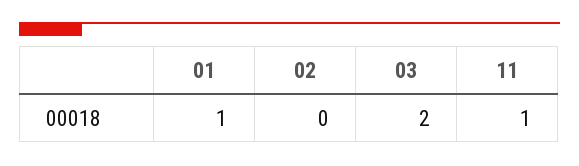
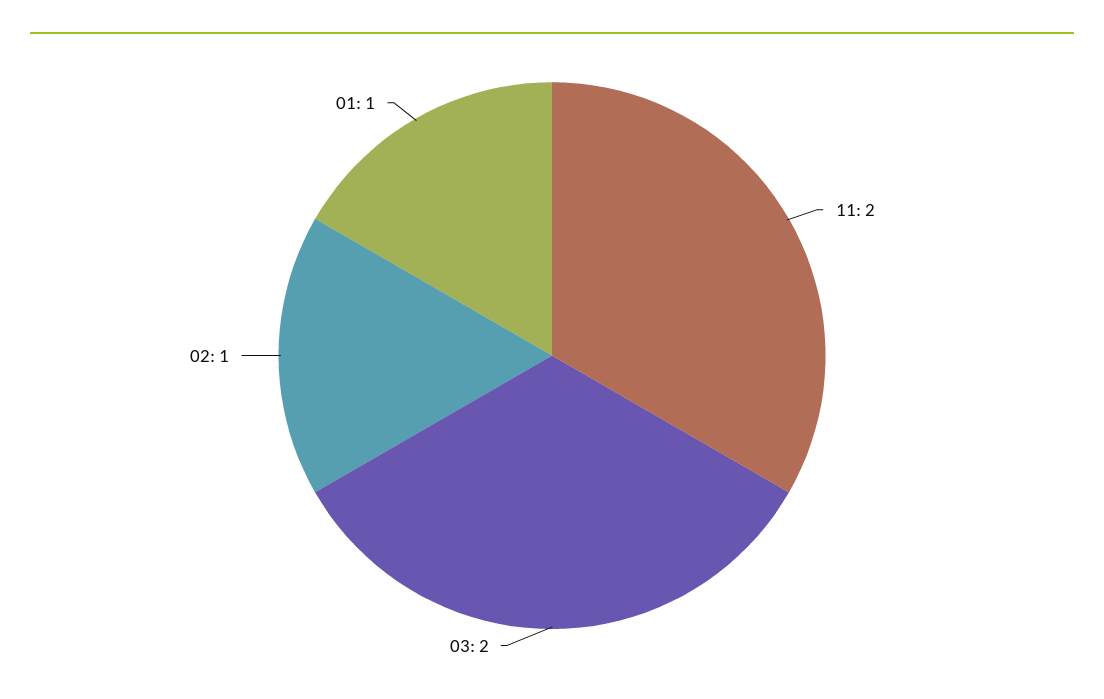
  {
    "01": 1,
-   "02": 0,
+   "02": 1,
    "03": 2,
-   "11": 1
+   "11": 2
  }

